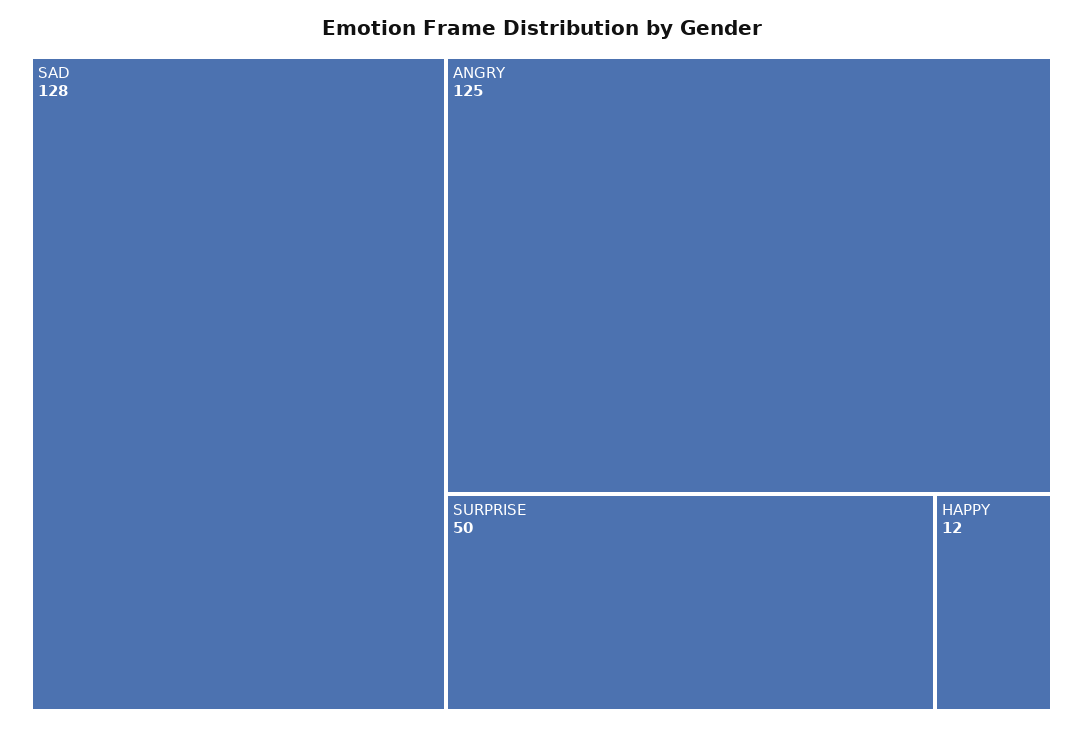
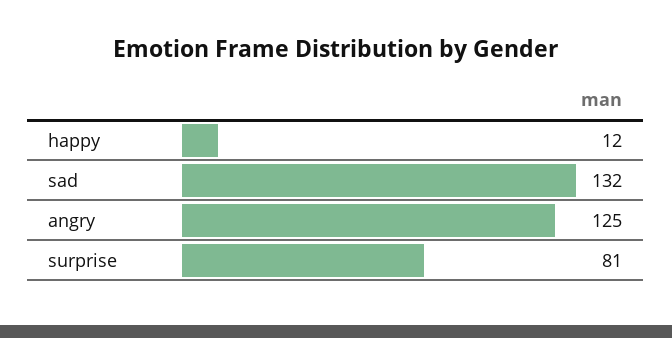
  {
-   "SAD": 128,
+   "SAD": 132,
    "ANGRY": 125,
-   "SURPRISE": 50,
+   "SURPRISE": 81,
    "HAPPY": 12
  }

